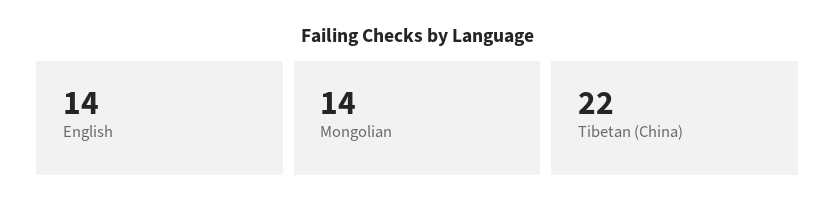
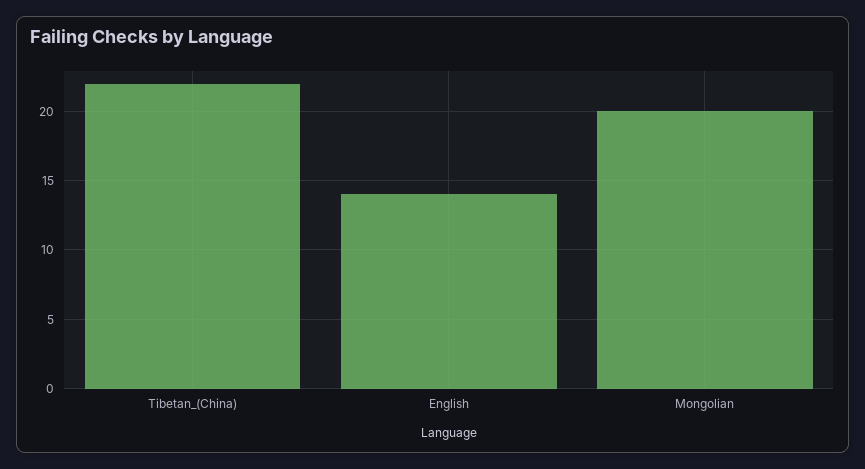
  {
    "English": 14,
-   "Mongolian": 14,
+   "Mongolian": 20,
    "Tibetan (China)": 22
  }

